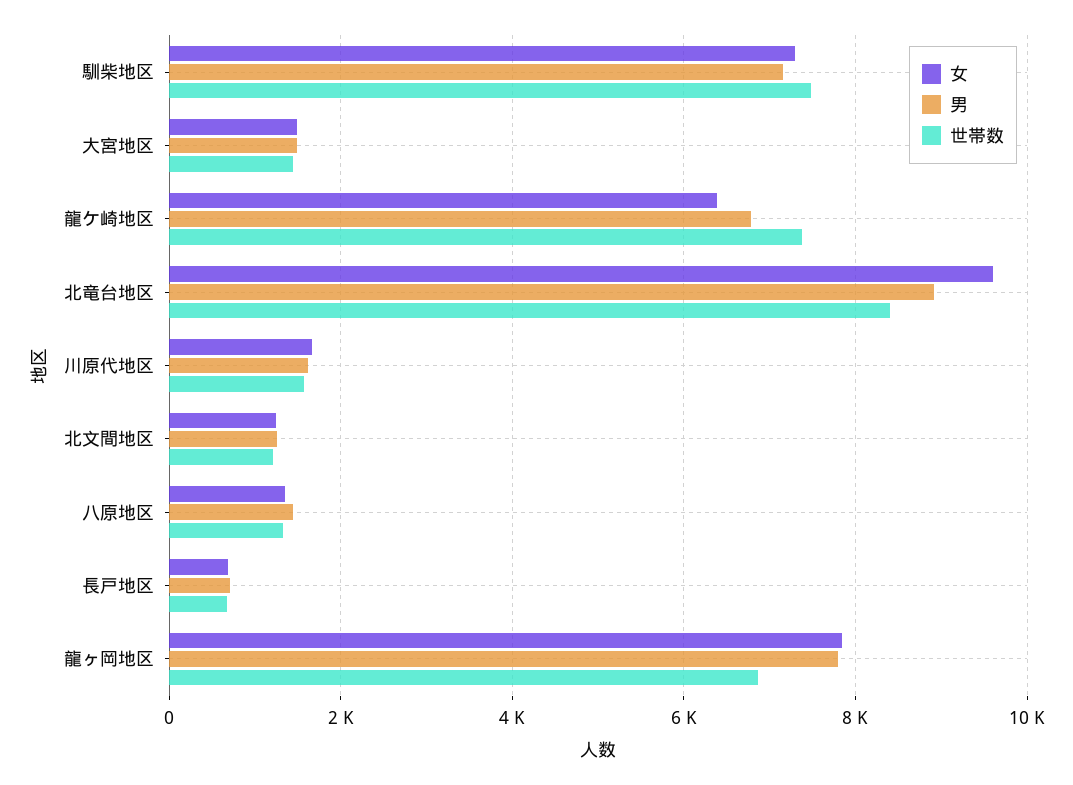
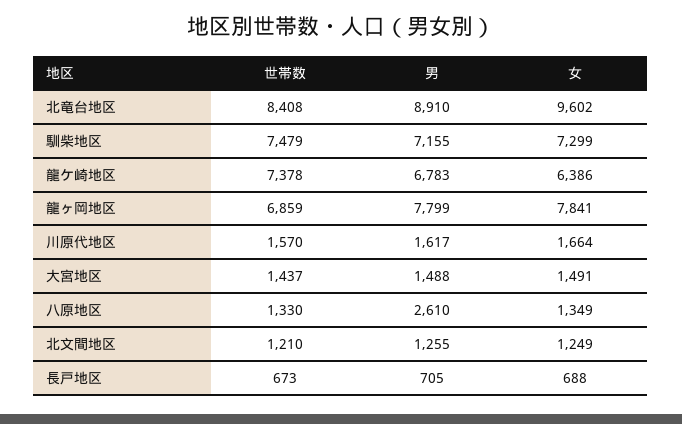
  {
    "女": {
      "馴柴地区": 7299,
      "大宮地区": 1491,
      "龍ケ崎地区": 6386,
      "北竜台地区": 9602,
      "川原代地区": 1664,
      "北文間地区": 1249,
      "八原地区": 1349,
      "長戸地区": 688,
      "龍ヶ岡地区": 7841
    },
    "男": {
      "馴柴地区": 7155,
      "大宮地区": 1488,
      "龍ケ崎地区": 6783,
      "北竜台地区": 8910,
      "川原代地区": 1617,
      "北文間地区": 1255,
-     "八原地区": 1400,
+     "八原地区": 2610,
      "長戸地区": 705,
      "龍ヶ岡地区": 7799
    },
    "世帯数": {
      "馴柴地区": 7479,
      "大宮地区": 1437,
      "龍ケ崎地区": 7378,
      "北竜台地区": 8408,
      "川原代地区": 1570,
      "北文間地区": 1210,
      "八原地区": 1330,
      "長戸地区": 673,
      "龍ヶ岡地区": 6859
    }
  }

